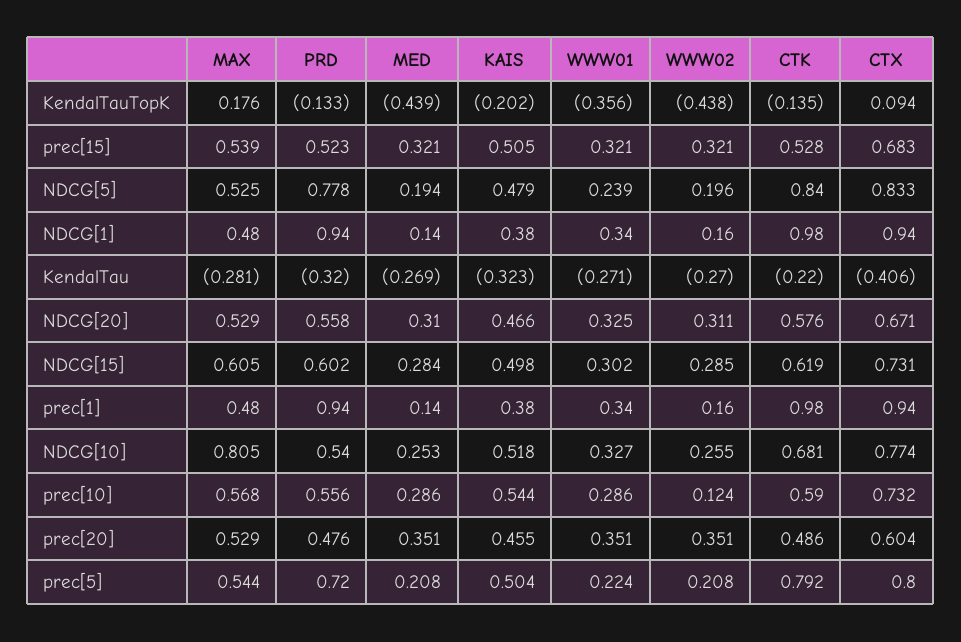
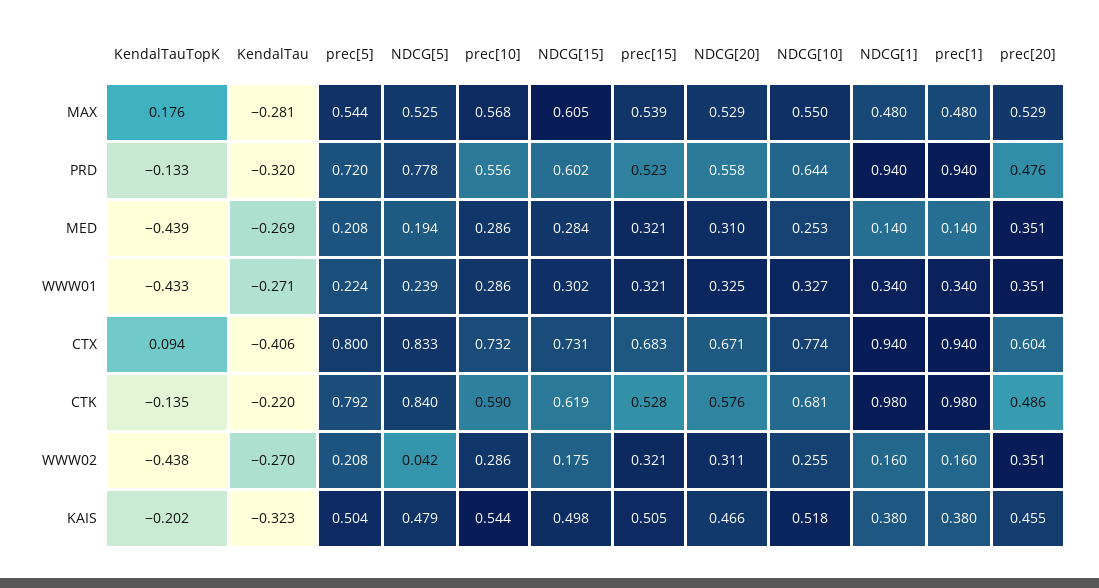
  {
    "MAX": {
      "KendalTauTopK": 0.176,
      "prec[15]": 0.539,
      "NDCG[5]": 0.525,
      "NDCG[1]": 0.48,
      "KendalTau": -0.281,
      "NDCG[20]": 0.529,
      "NDCG[15]": 0.605,
      "prec[1]": 0.48,
-     "NDCG[10]": 0.805,
+     "NDCG[10]": 0.55,
      "prec[10]": 0.568,
      "prec[20]": 0.529,
      "prec[5]": 0.544
    },
    "PRD": {
      "KendalTauTopK": -0.133,
      "prec[15]": 0.523,
      "NDCG[5]": 0.778,
      "NDCG[1]": 0.94,
      "KendalTau": -0.32,
      "NDCG[20]": 0.558,
      "NDCG[15]": 0.602,
      "prec[1]": 0.94,
-     "NDCG[10]": 0.54,
+     "NDCG[10]": 0.644,
      "prec[10]": 0.556,
      "prec[20]": 0.476,
      "prec[5]": 0.72
    },
    "MED": {
      "KendalTauTopK": -0.439,
      "prec[15]": 0.321,
      "NDCG[5]": 0.194,
      "NDCG[1]": 0.14,
      "KendalTau": -0.269,
      "NDCG[20]": 0.31,
      "NDCG[15]": 0.284,
      "prec[1]": 0.14,
      "NDCG[10]": 0.253,
      "prec[10]": 0.286,
      "prec[20]": 0.351,
      "prec[5]": 0.208
    },
    "KAIS": {
      "KendalTauTopK": -0.202,
      "prec[15]": 0.505,
      "NDCG[5]": 0.479,
      "NDCG[1]": 0.38,
      "KendalTau": -0.323,
      "NDCG[20]": 0.466,
      "NDCG[15]": 0.498,
      "prec[1]": 0.38,
      "NDCG[10]": 0.518,
      "prec[10]": 0.544,
      "prec[20]": 0.455,
      "prec[5]": 0.504
    },
    "WWW01": {
-     "KendalTauTopK": -0.356,
+     "KendalTauTopK": -0.433,
      "prec[15]": 0.321,
      "NDCG[5]": 0.239,
      "NDCG[1]": 0.34,
      "KendalTau": -0.271,
      "NDCG[20]": 0.325,
      "NDCG[15]": 0.302,
      "prec[1]": 0.34,
      "NDCG[10]": 0.327,
      "prec[10]": 0.286,
      "prec[20]": 0.351,
      "prec[5]": 0.224
    },
    "WWW02": {
      "KendalTauTopK": -0.438,
      "prec[15]": 0.321,
-     "NDCG[5]": 0.196,
+     "NDCG[5]": 0.042,
      "NDCG[1]": 0.16,
      "KendalTau": -0.27,
      "NDCG[20]": 0.311,
-     "NDCG[15]": 0.285,
+     "NDCG[15]": 0.175,
      "prec[1]": 0.16,
      "NDCG[10]": 0.255,
-     "prec[10]": 0.124,
+     "prec[10]": 0.286,
      "prec[20]": 0.351,
      "prec[5]": 0.208
    },
    "CTK": {
      "KendalTauTopK": -0.135,
      "prec[15]": 0.528,
      "NDCG[5]": 0.84,
      "NDCG[1]": 0.98,
      "KendalTau": -0.22,
      "NDCG[20]": 0.576,
      "NDCG[15]": 0.619,
      "prec[1]": 0.98,
      "NDCG[10]": 0.681,
      "prec[10]": 0.59,
      "prec[20]": 0.486,
      "prec[5]": 0.792
    },
    "CTX": {
      "KendalTauTopK": 0.094,
      "prec[15]": 0.683,
      "NDCG[5]": 0.833,
      "NDCG[1]": 0.94,
      "KendalTau": -0.406,
      "NDCG[20]": 0.671,
      "NDCG[15]": 0.731,
      "prec[1]": 0.94,
      "NDCG[10]": 0.774,
      "prec[10]": 0.732,
      "prec[20]": 0.604,
      "prec[5]": 0.8
    }
  }

